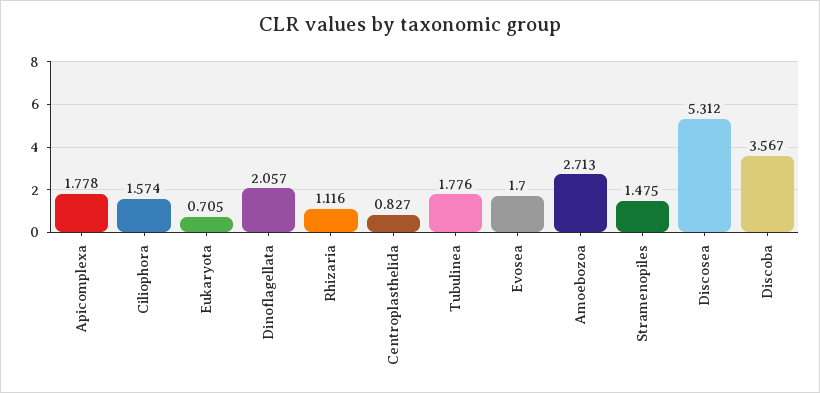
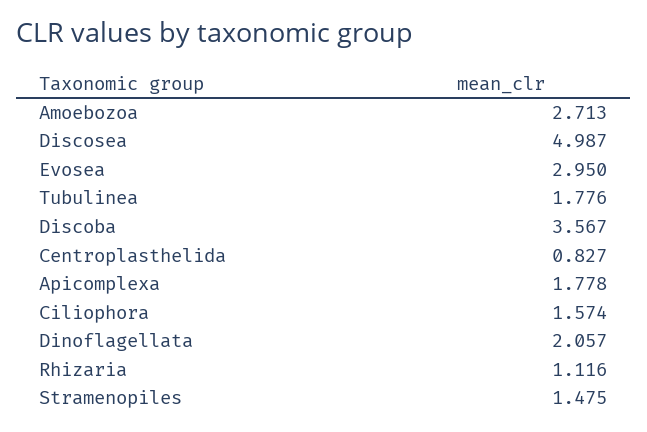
  {
    "Apicomplexa": 1.778,
    "Ciliophora": 1.574,
-   "Eukaryota": 0.705,
    "Dinoflagellata": 2.057,
    "Rhizaria": 1.116,
    "Centroplasthelida": 0.827,
    "Tubulinea": 1.776,
-   "Evosea": 1.7,
+   "Evosea": 2.95,
    "Amoebozoa": 2.713,
    "Stramenopiles": 1.475,
-   "Discosea": 5.312,
+   "Discosea": 4.987,
    "Discoba": 3.567
  }

